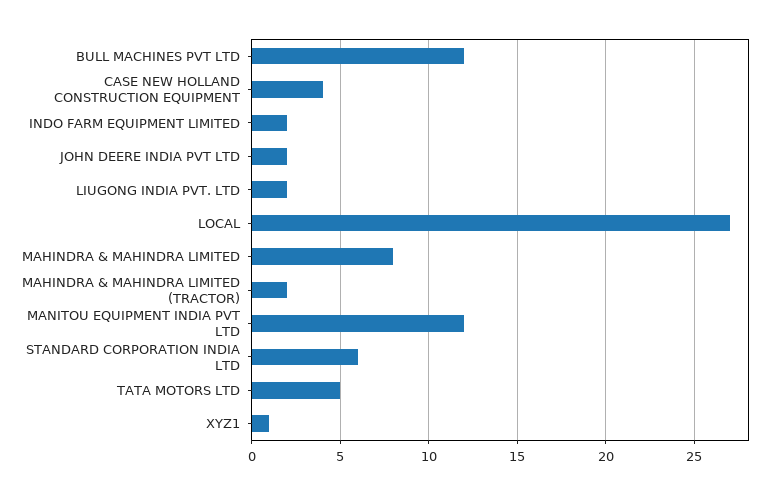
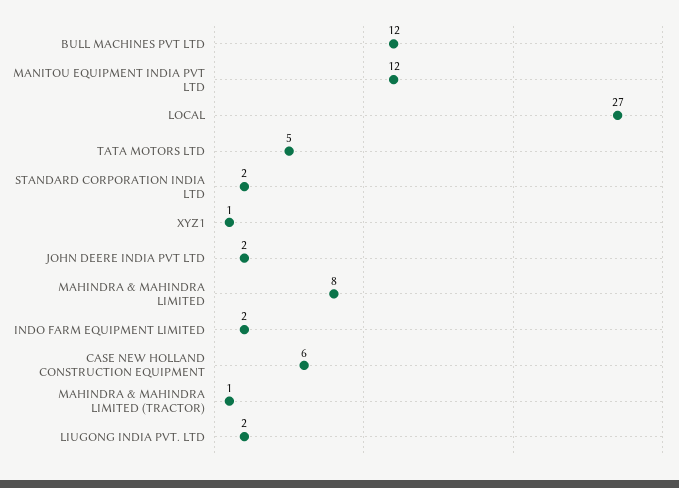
  {
    "BULL MACHINES PVT LTD": 12,
-   "CASE NEW HOLLAND CONSTRUCTION EQUIPMENT": 4,
+   "CASE NEW HOLLAND CONSTRUCTION EQUIPMENT": 6,
    "INDO FARM EQUIPMENT LIMITED": 2,
    "JOHN DEERE INDIA PVT LTD": 2,
    "LIUGONG INDIA PVT. LTD": 2,
    "LOCAL": 27,
    "MAHINDRA & MAHINDRA LIMITED": 8,
-   "MAHINDRA & MAHINDRA LIMITED (TRACTOR)": 2,
+   "MAHINDRA & MAHINDRA LIMITED (TRACTOR)": 1,
    "MANITOU EQUIPMENT INDIA PVT LTD": 12,
-   "STANDARD CORPORATION INDIA LTD": 6,
+   "STANDARD CORPORATION INDIA LTD": 2,
    "TATA MOTORS LTD": 5,
    "XYZ1": 1
  }

